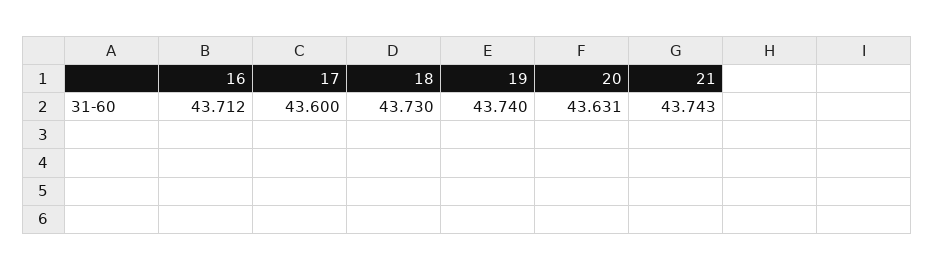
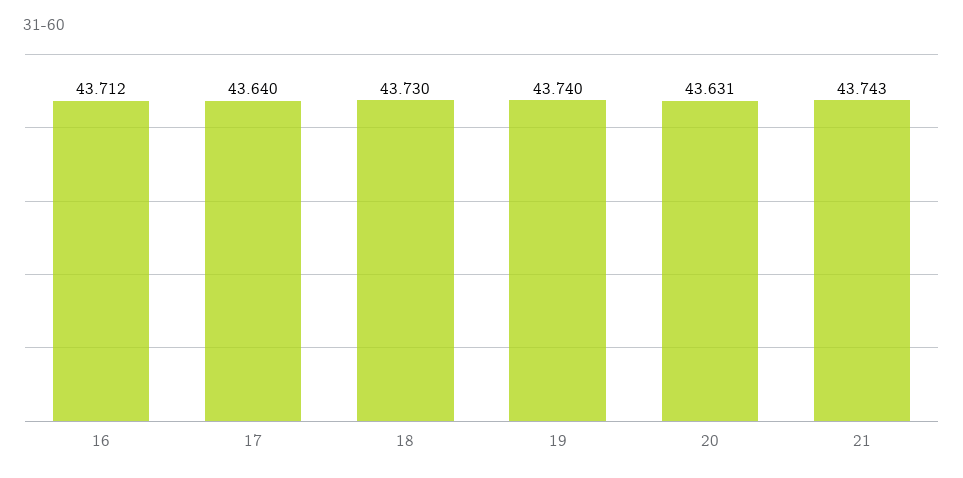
  {
    "16": 43.712,
-   "17": 43.6,
+   "17": 43.64,
    "18": 43.73,
    "19": 43.74,
    "20": 43.631,
    "21": 43.743
  }

